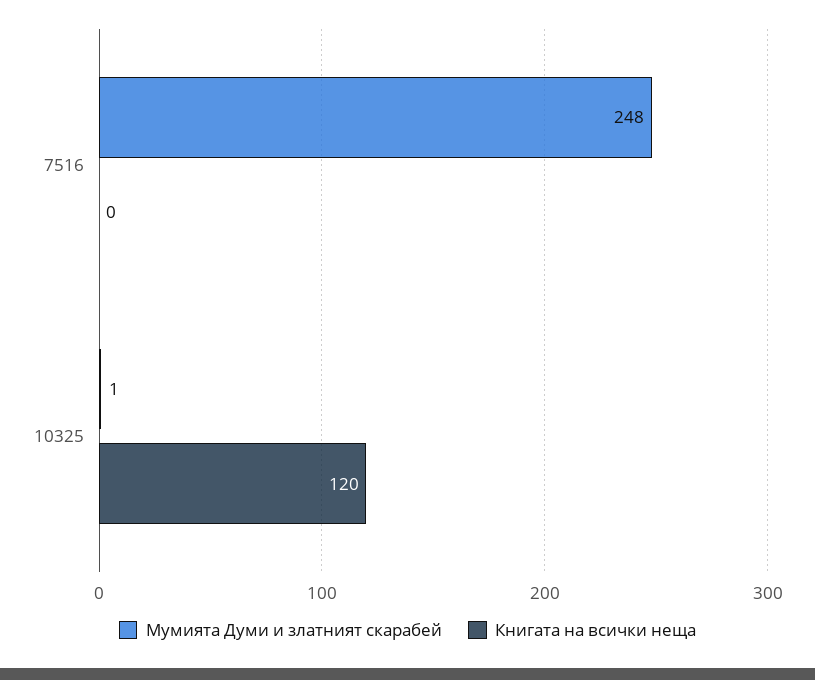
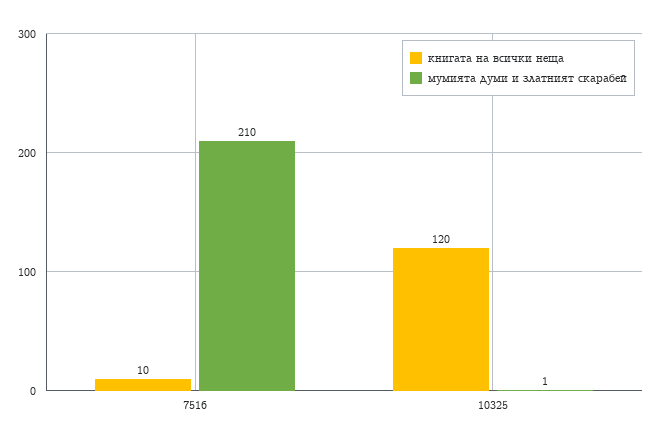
  {
    "Мумията Думи и златният скарабей": {
-     "7516": 248,
+     "7516": 210,
      "10325": 1
    },
    "Книгата на всички неща": {
-     "7516": 0,
+     "7516": 10,
      "10325": 120
    }
  }

